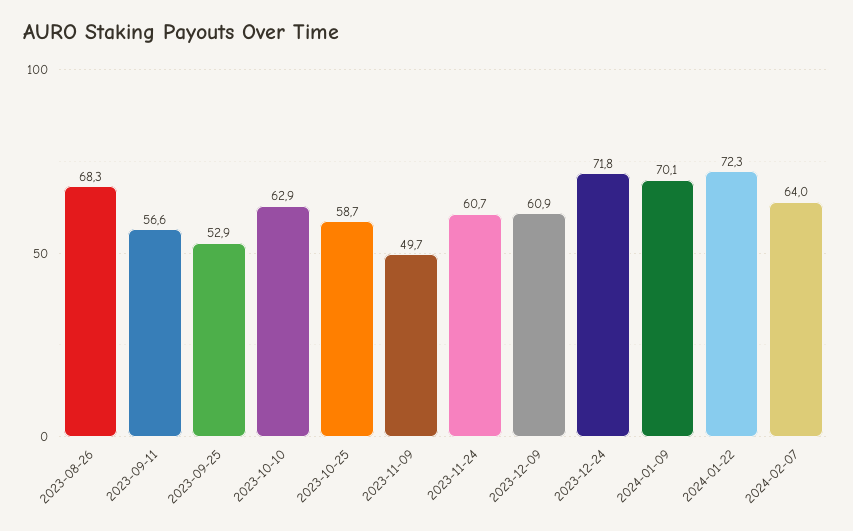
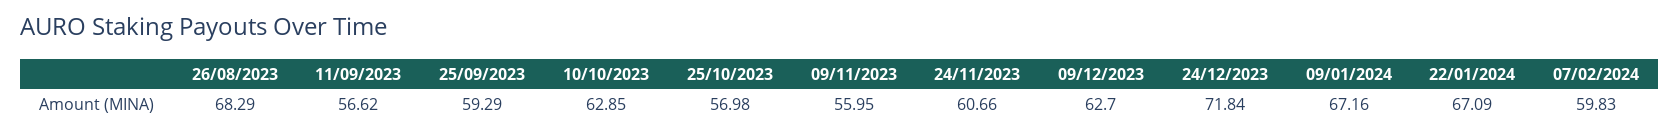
  {
    "2023-08-26": 68.29,
    "2023-09-11": 56.62,
-   "2023-09-25": 52.9,
+   "2023-09-25": 59.29,
    "2023-10-10": 62.85,
-   "2023-10-25": 58.7,
+   "2023-10-25": 56.98,
-   "2023-11-09": 49.7,
+   "2023-11-09": 55.95,
    "2023-11-24": 60.66,
-   "2023-12-09": 60.9,
+   "2023-12-09": 62.7,
    "2023-12-24": 71.84,
-   "2024-01-09": 70.1,
+   "2024-01-09": 67.16,
-   "2024-01-22": 72.3,
+   "2024-01-22": 67.09,
-   "2024-02-07": 64
+   "2024-02-07": 59.83
  }

